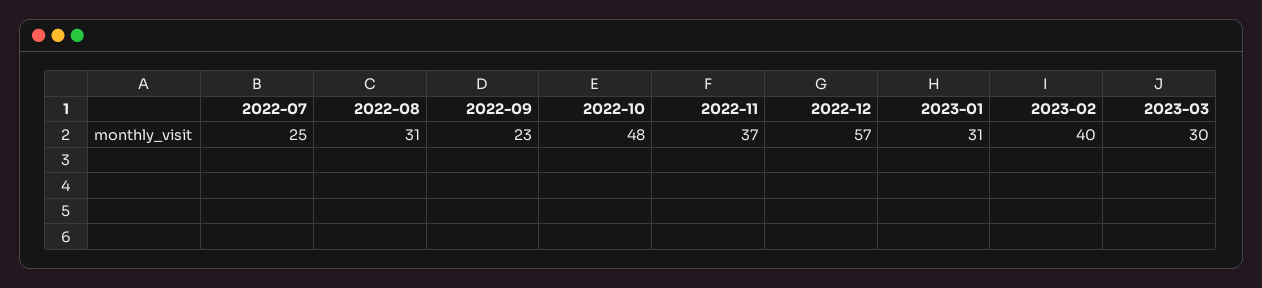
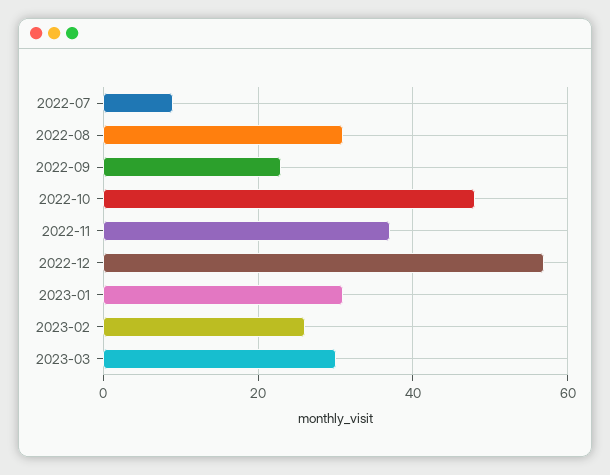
  {
-   "2022-07": 25,
+   "2022-07": 10,
    "2022-08": 31,
    "2022-09": 23,
    "2022-10": 48,
    "2022-11": 37,
    "2022-12": 57,
    "2023-01": 31,
-   "2023-02": 40,
+   "2023-02": 25,
    "2023-03": 30
  }

